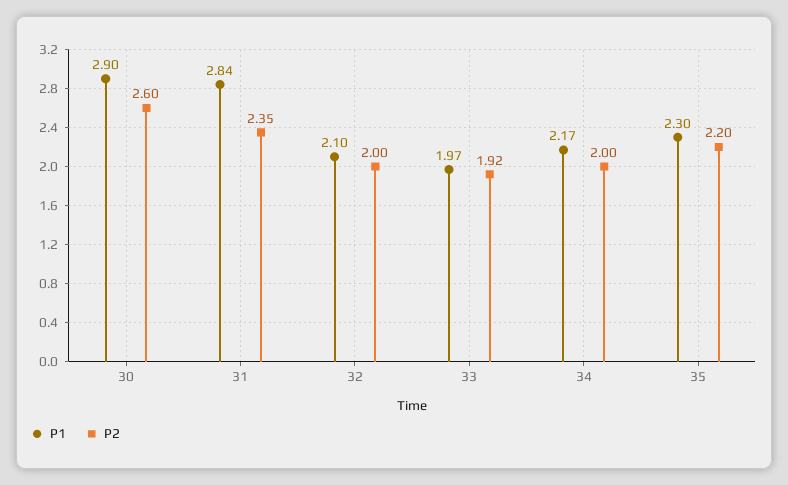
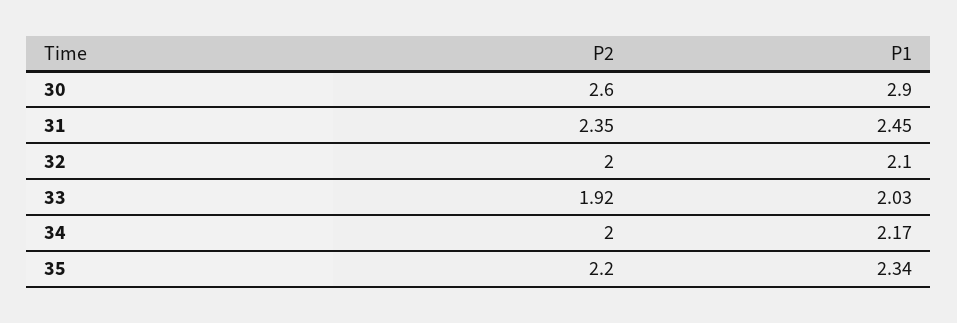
  {
    "P1": {
      "30": 2.9,
-     "31": 2.84,
+     "31": 2.45,
      "32": 2.1,
-     "33": 1.97,
+     "33": 2.03,
      "34": 2.17,
-     "35": 2.3
+     "35": 2.34
    },
    "P2": {
      "30": 2.6,
      "31": 2.35,
      "32": 2,
      "33": 1.92,
      "34": 2,
      "35": 2.2
    }
  }

